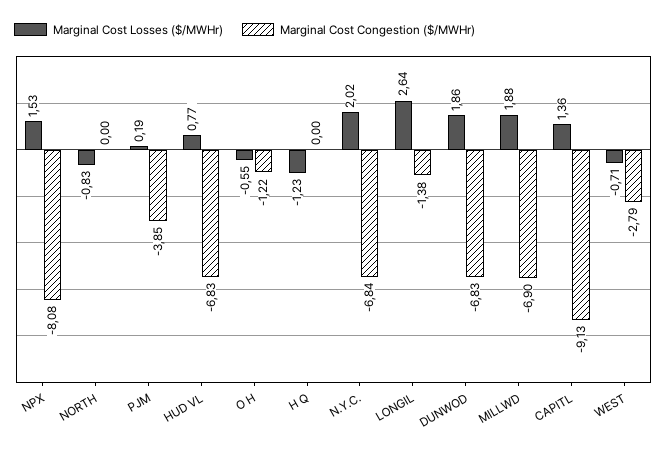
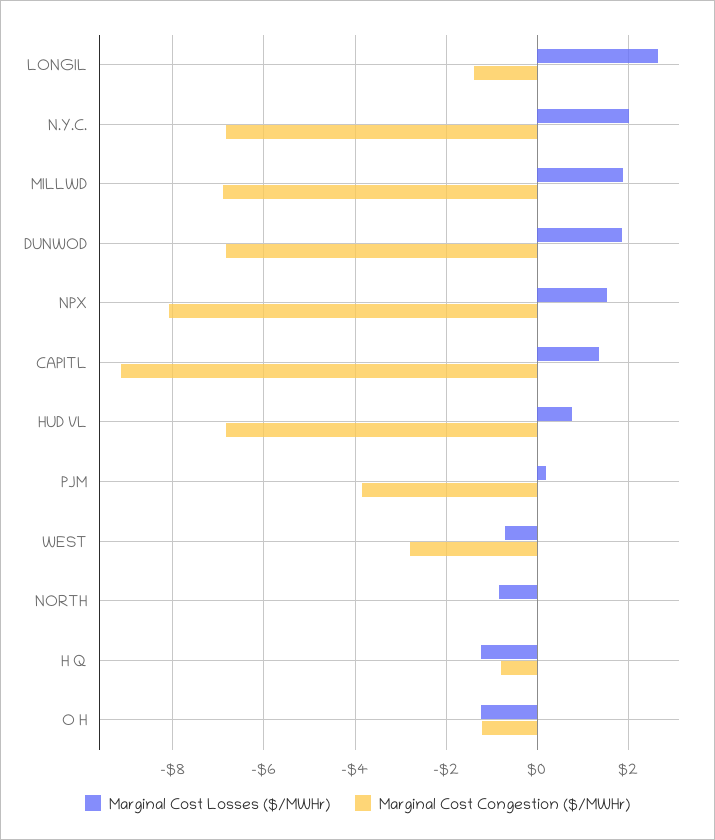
  {
    "Marginal Cost Losses ($/MWHr)": {
      "NPX": 1.53,
      "NORTH": -0.83,
      "PJM": 0.19,
      "HUD VL": 0.77,
-     "O H": -0.55,
+     "O H": -1.2,
      "H Q": -1.23,
      "N.Y.C.": 2.02,
      "LONGIL": 2.64,
      "DUNWOD": 1.86,
      "MILLWD": 1.88,
      "CAPITL": 1.36,
      "WEST": -0.71
    },
    "Marginal Cost Congestion ($/MWHr)": {
      "NPX": -8.08,
      "NORTH": 0,
      "PJM": -3.85,
      "HUD VL": -6.83,
      "O H": -1.22,
-     "H Q": 0,
+     "H Q": -0.8,
      "N.Y.C.": -6.84,
      "LONGIL": -1.38,
      "DUNWOD": -6.83,
      "MILLWD": -6.9,
      "CAPITL": -9.13,
      "WEST": -2.79
    }
  }

